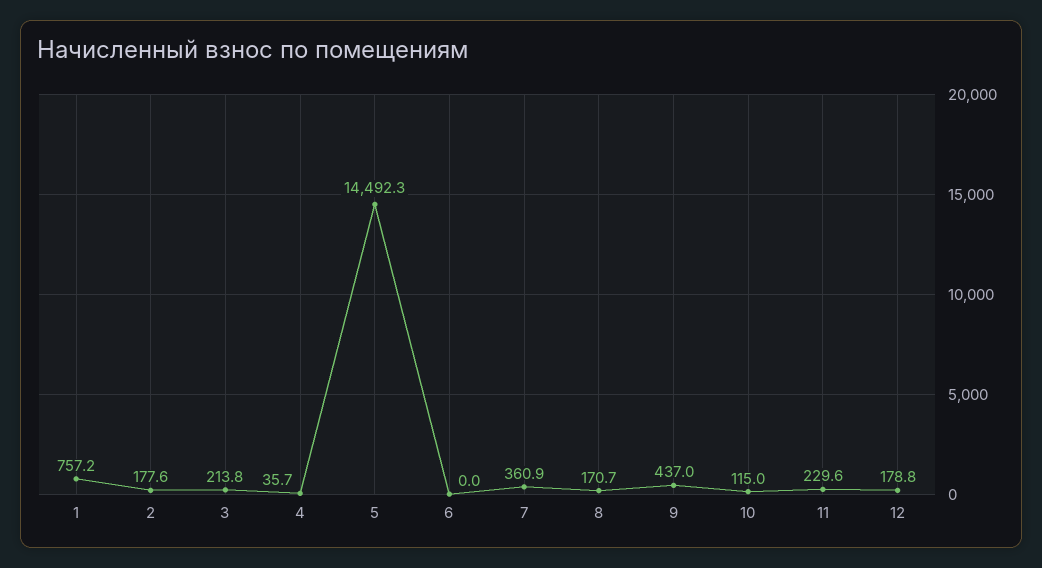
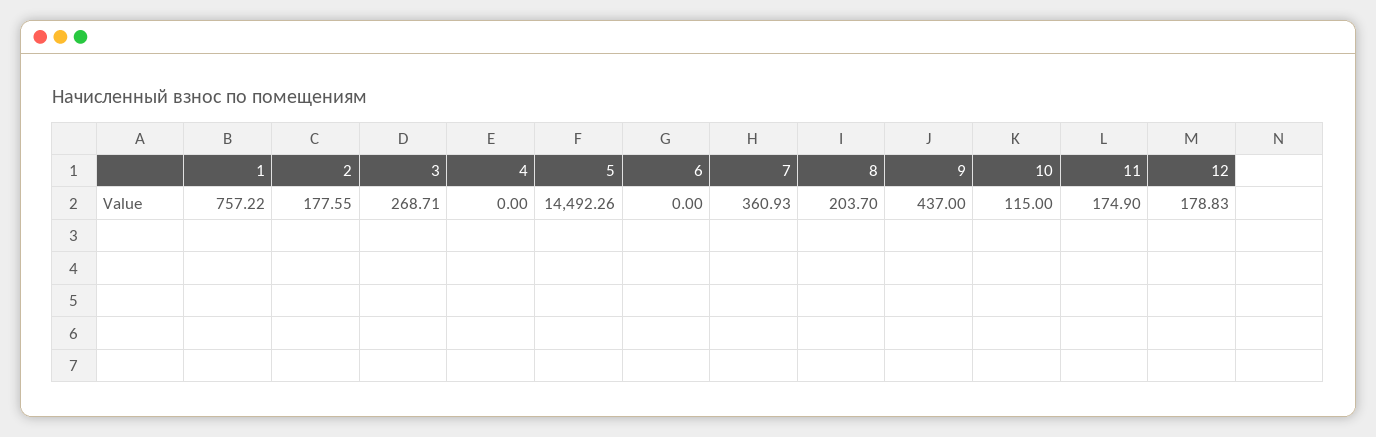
  {
    "1": 757.22,
    "2": 177.55,
-   "3": 213.8,
+   "3": 268.71,
-   "4": 35.7,
+   "4": 0,
    "5": 14492.26,
    "6": 0,
    "7": 360.93,
-   "8": 170.7,
+   "8": 203.7,
    "9": 437,
    "10": 115,
-   "11": 229.6,
+   "11": 174.9,
    "12": 178.83
  }

